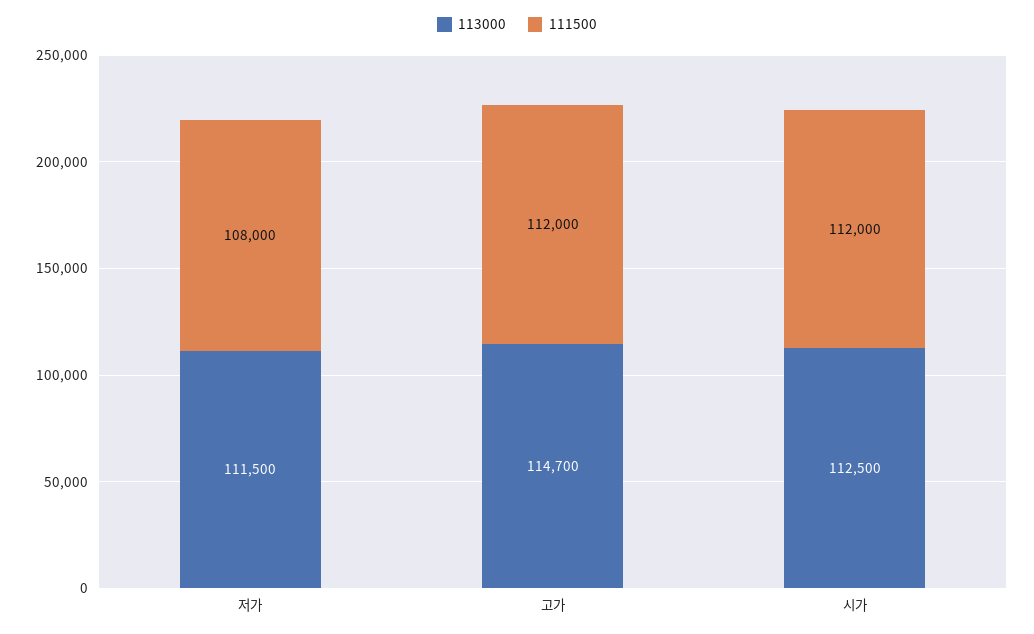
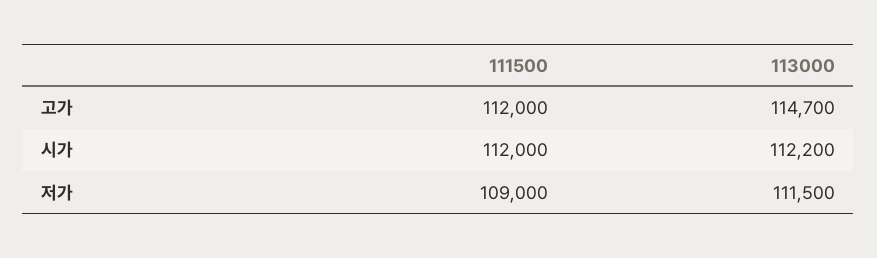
  {
    "113000": {
      "저가": 111500,
      "고가": 114700,
-     "시가": 112500
+     "시가": 112200
    },
    "111500": {
-     "저가": 108000,
+     "저가": 109000,
      "고가": 112000,
      "시가": 112000
    }
  }

